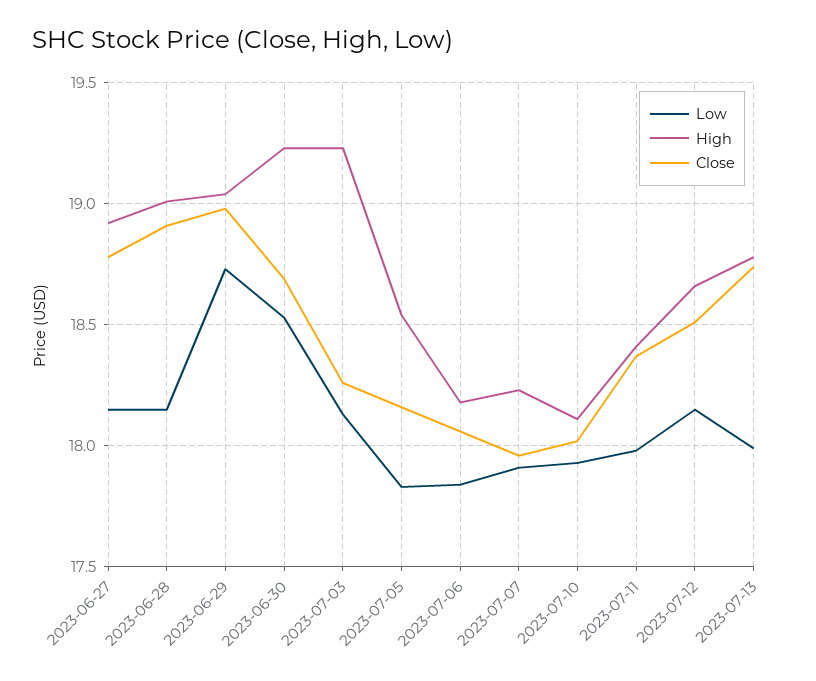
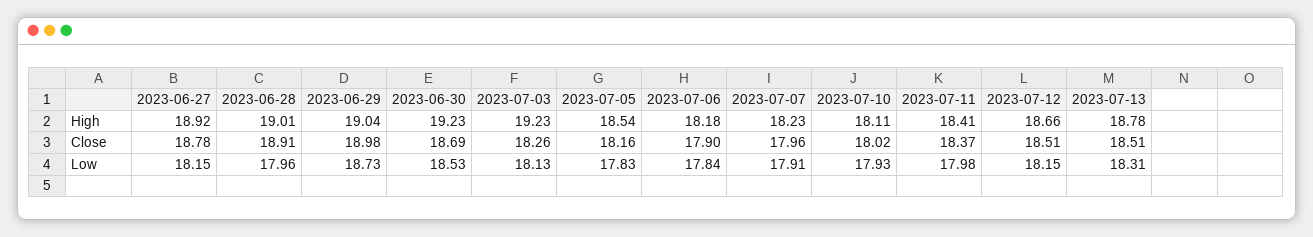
  {
    "Low": {
      "2023-06-27": 18.15,
-     "2023-06-28": 18.15,
+     "2023-06-28": 17.96,
      "2023-06-29": 18.73,
      "2023-06-30": 18.53,
      "2023-07-03": 18.13,
      "2023-07-05": 17.83,
      "2023-07-06": 17.84,
      "2023-07-07": 17.91,
      "2023-07-10": 17.93,
      "2023-07-11": 17.98,
      "2023-07-12": 18.15,
-     "2023-07-13": 18
+     "2023-07-13": 18.31
    },
    "High": {
      "2023-06-27": 18.92,
      "2023-06-28": 19.01,
      "2023-06-29": 19.04,
      "2023-06-30": 19.23,
      "2023-07-03": 19.23,
      "2023-07-05": 18.54,
      "2023-07-06": 18.18,
      "2023-07-07": 18.23,
      "2023-07-10": 18.11,
      "2023-07-11": 18.41,
      "2023-07-12": 18.66,
      "2023-07-13": 18.78
    },
    "Close": {
      "2023-06-27": 18.78,
      "2023-06-28": 18.91,
      "2023-06-29": 18.98,
      "2023-06-30": 18.69,
      "2023-07-03": 18.26,
      "2023-07-05": 18.16,
-     "2023-07-06": 18.05,
+     "2023-07-06": 17.9,
      "2023-07-07": 17.96,
      "2023-07-10": 18.02,
      "2023-07-11": 18.37,
      "2023-07-12": 18.51,
-     "2023-07-13": 18.75
+     "2023-07-13": 18.51
    }
  }

